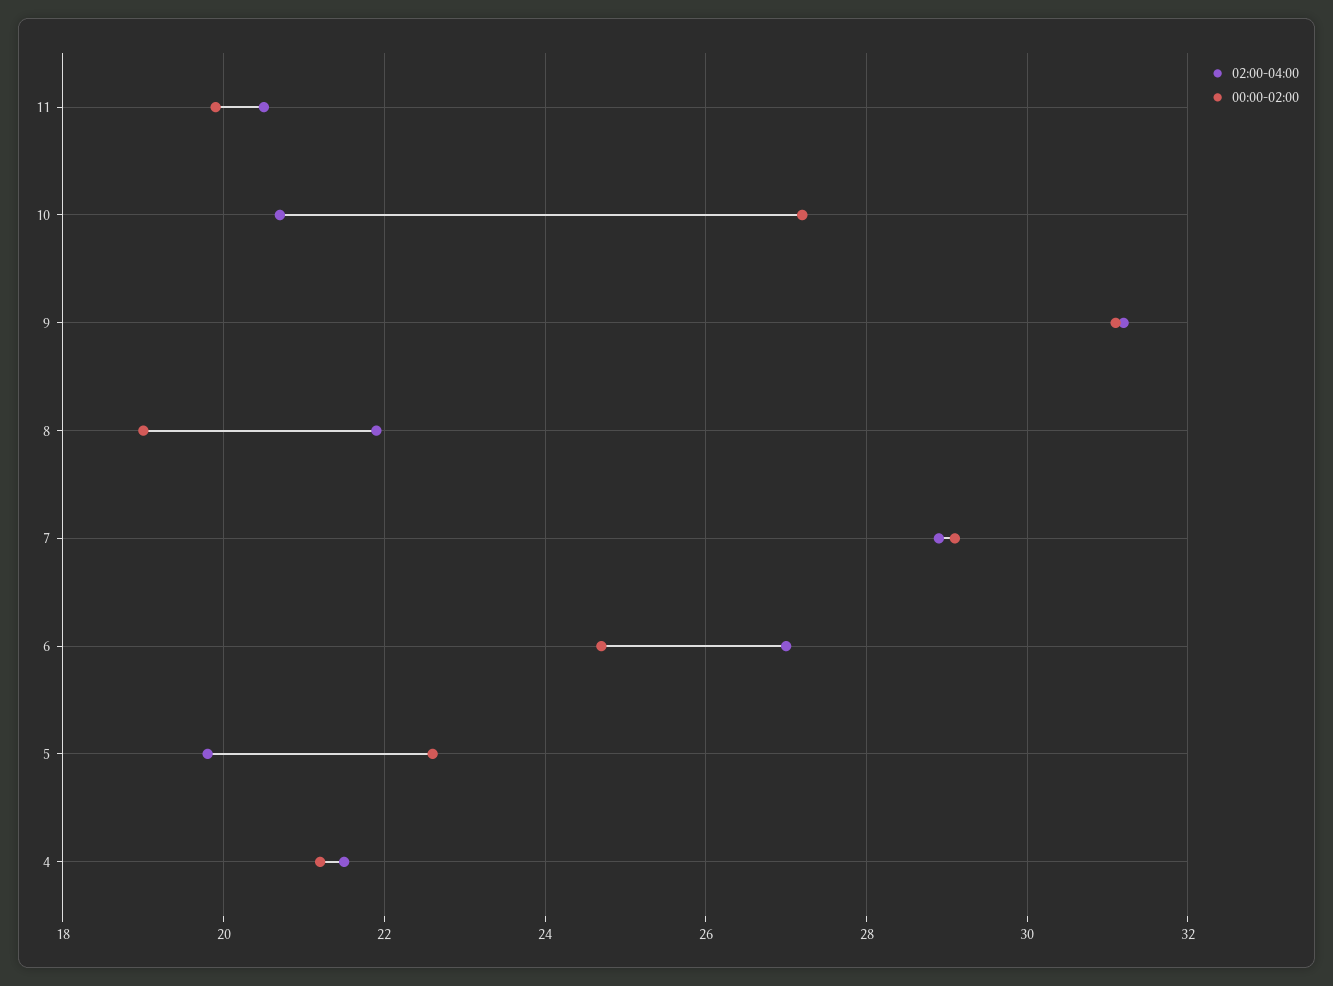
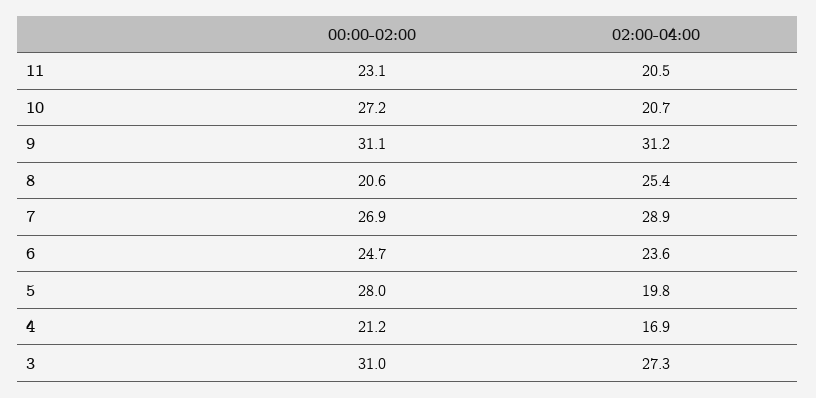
  {
    "02:00-04:00": {
      "11": 20.5,
      "10": 20.7,
      "9": 31.2,
-     "8": 22,
+     "8": 25.4,
      "7": 28.9,
-     "6": 27,
+     "6": 23.6,
      "5": 19.8,
-     "4": 21.5
+     "4": 16.9,
+     "3": 27.3
    },
    "00:00-02:00": {
-     "11": 20,
+     "11": 23.1,
      "10": 27.2,
      "9": 31.1,
-     "8": 19,
+     "8": 20.6,
-     "7": 29,
+     "7": 26.9,
      "6": 24.7,
-     "5": 22.5,
+     "5": 28,
-     "4": 21.2
+     "4": 21.2,
+     "3": 31
    }
  }

